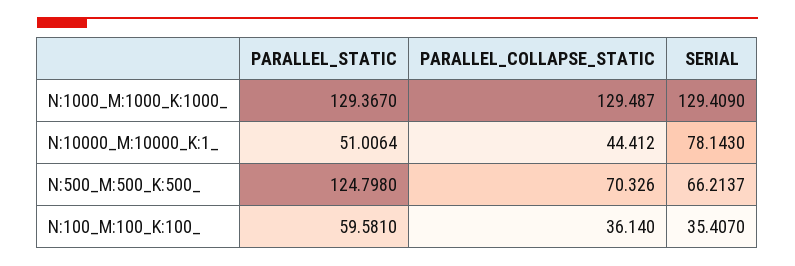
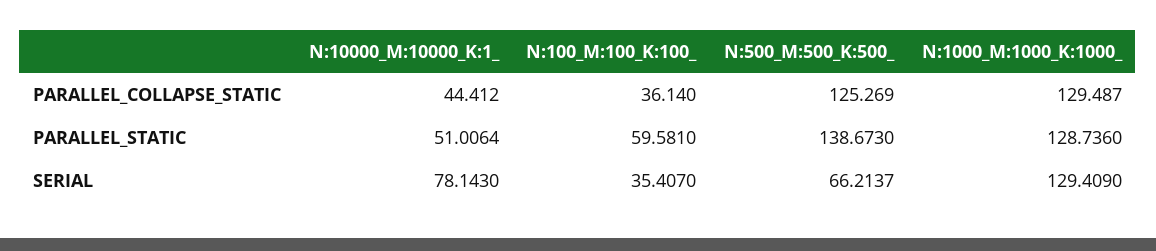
  {
    "PARALLEL_STATIC": {
-     "N:1000_M:1000_K:1000_": 129.367,
+     "N:1000_M:1000_K:1000_": 128.736,
      "N:10000_M:10000_K:1_": 51.0064,
-     "N:500_M:500_K:500_": 124.798,
+     "N:500_M:500_K:500_": 138.673,
      "N:100_M:100_K:100_": 59.581
    },
    "PARALLEL_COLLAPSE_STATIC": {
      "N:1000_M:1000_K:1000_": 129.487,
      "N:10000_M:10000_K:1_": 44.412,
-     "N:500_M:500_K:500_": 70.326,
+     "N:500_M:500_K:500_": 125.269,
      "N:100_M:100_K:100_": 36.14
    },
    "SERIAL": {
      "N:1000_M:1000_K:1000_": 129.409,
      "N:10000_M:10000_K:1_": 78.143,
      "N:500_M:500_K:500_": 66.2137,
      "N:100_M:100_K:100_": 35.407
    }
  }

